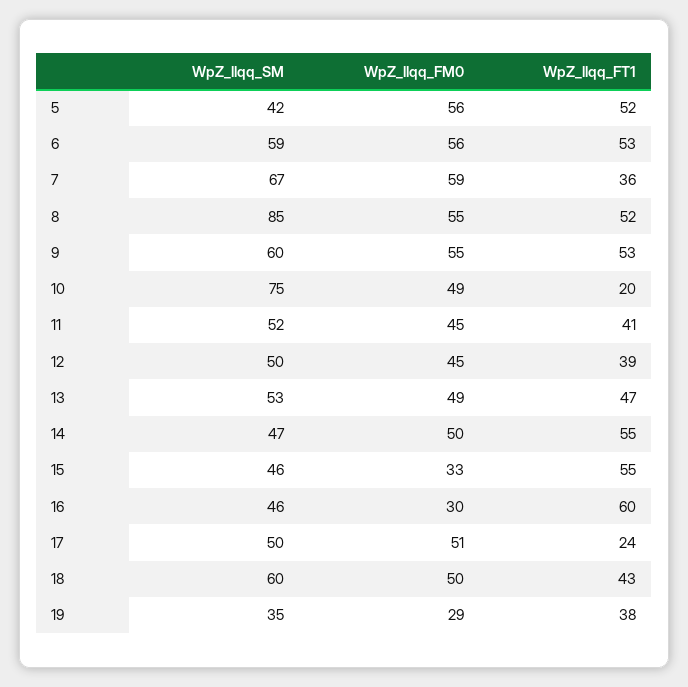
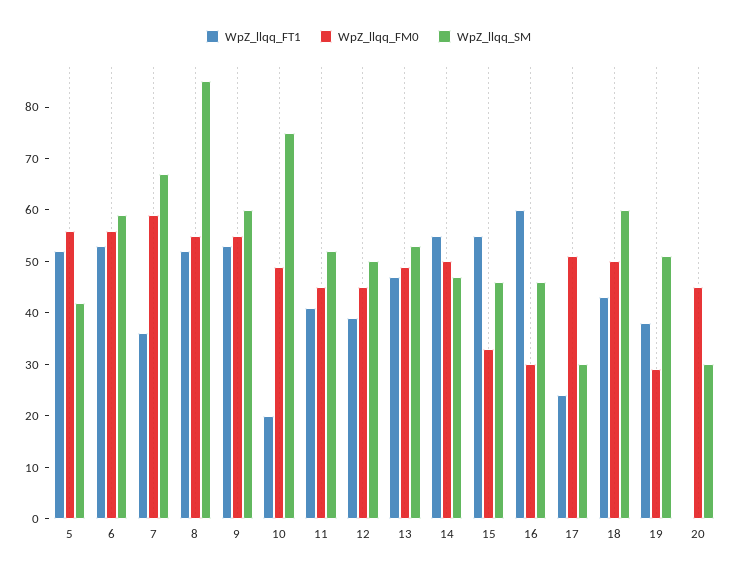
  {
    "WpZ_llqq_SM": {
      "5": 42,
      "6": 59,
      "7": 67,
      "8": 85,
      "9": 60,
      "10": 75,
      "11": 52,
      "12": 50,
      "13": 53,
      "14": 47,
      "15": 46,
      "16": 46,
-     "17": 50,
+     "17": 30,
      "18": 60,
-     "19": 35
+     "19": 50,
+     "20": 30
    },
    "WpZ_llqq_FM0": {
      "5": 56,
      "6": 56,
      "7": 59,
      "8": 55,
      "9": 55,
      "10": 49,
      "11": 45,
      "12": 45,
      "13": 49,
      "14": 50,
      "15": 33,
      "16": 30,
      "17": 51,
      "18": 50,
-     "19": 29
+     "19": 29,
+     "20": 45
    },
    "WpZ_llqq_FT1": {
      "5": 52,
      "6": 53,
      "7": 36,
      "8": 52,
      "9": 53,
      "10": 20,
      "11": 41,
      "12": 39,
      "13": 47,
      "14": 55,
      "15": 55,
      "16": 60,
      "17": 24,
      "18": 43,
-     "19": 38
+     "19": 38,
+     "20": 0
    }
  }

